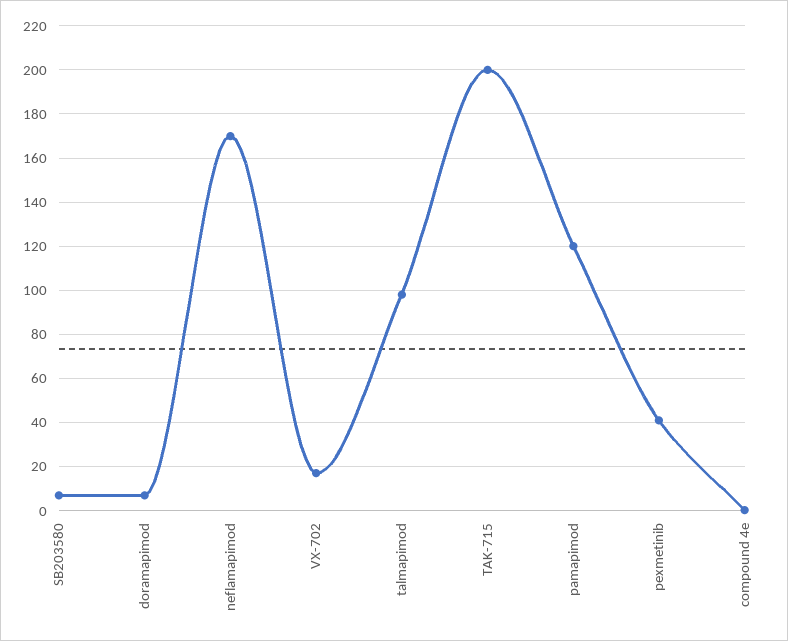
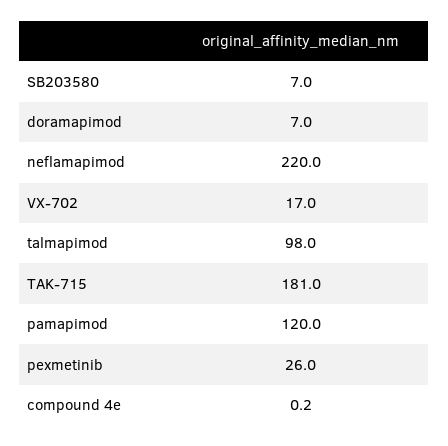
  {
    "SB203580": 7,
    "doramapimod": 7,
-   "neflamapimod": 170,
+   "neflamapimod": 220,
    "VX-702": 17,
    "talmapimod": 98,
-   "TAK-715": 200,
+   "TAK-715": 181,
    "pamapimod": 120,
-   "pexmetinib": 40,
+   "pexmetinib": 26,
    "compound 4e": 0.2
  }

